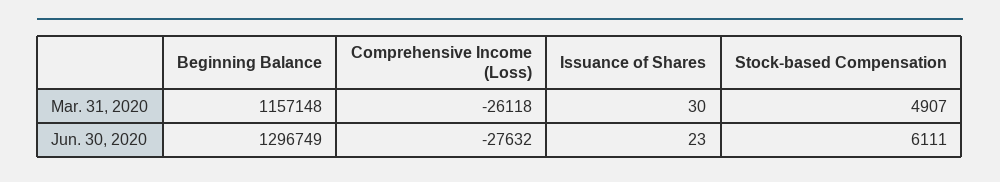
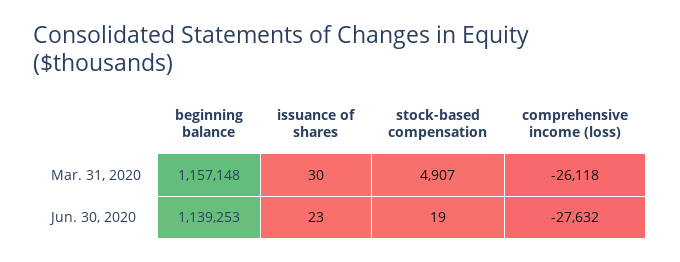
  {
    "Beginning Balance": {
      "Mar. 31, 2020": 1157148,
-     "Jun. 30, 2020": 1296749
+     "Jun. 30, 2020": 1139253
    },
    "Comprehensive Income (Loss)": {
      "Mar. 31, 2020": -26118,
      "Jun. 30, 2020": -27632
    },
    "Issuance of Shares": {
      "Mar. 31, 2020": 30,
      "Jun. 30, 2020": 23
    },
    "Stock-based Compensation": {
      "Mar. 31, 2020": 4907,
-     "Jun. 30, 2020": 6111
+     "Jun. 30, 2020": 19
    }
  }

